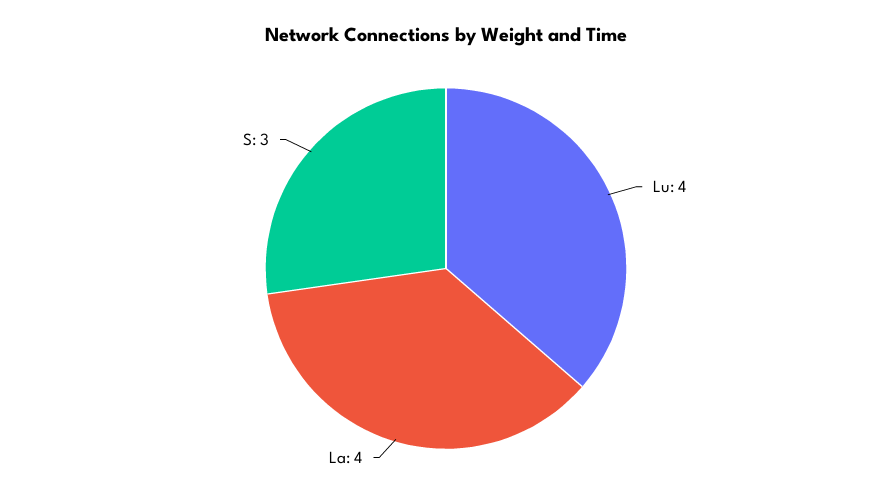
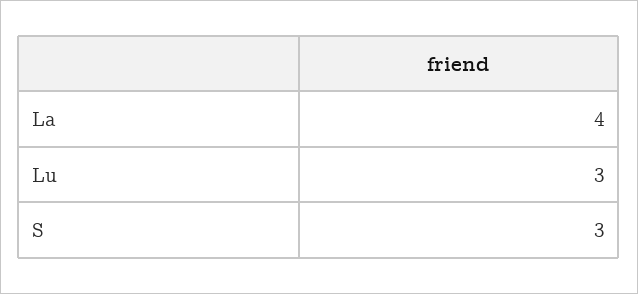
  {
-   "Lu": 4,
+   "Lu": 3,
    "La": 4,
    "S": 3
  }

